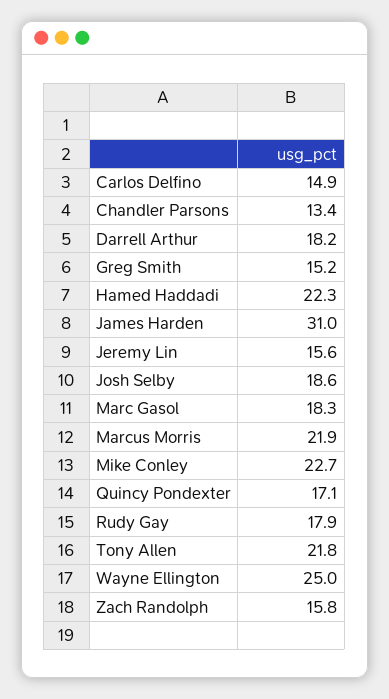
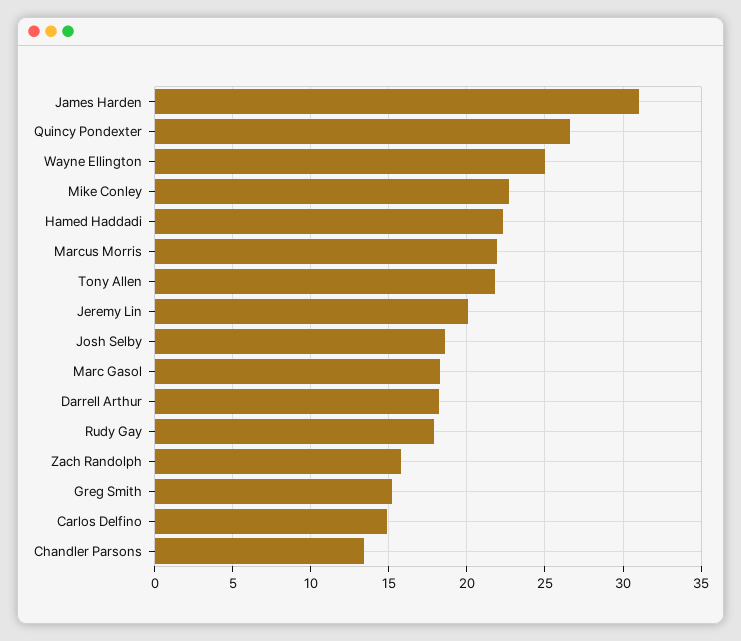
  {
    "Carlos Delfino": 14.9,
    "Chandler Parsons": 13.4,
    "Darrell Arthur": 18.2,
    "Greg Smith": 15.2,
    "Hamed Haddadi": 22.3,
    "James Harden": 31,
-   "Jeremy Lin": 15.6,
+   "Jeremy Lin": 20,
    "Josh Selby": 18.6,
    "Marc Gasol": 18.3,
    "Marcus Morris": 21.9,
    "Mike Conley": 22.7,
-   "Quincy Pondexter": 17.1,
+   "Quincy Pondexter": 26.5,
    "Rudy Gay": 17.9,
    "Tony Allen": 21.8,
    "Wayne Ellington": 25,
    "Zach Randolph": 15.8
  }

